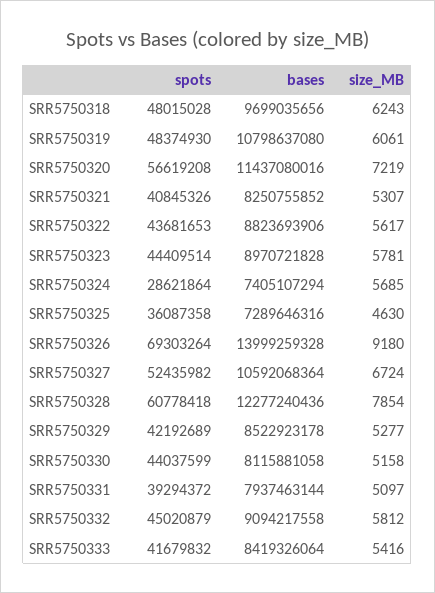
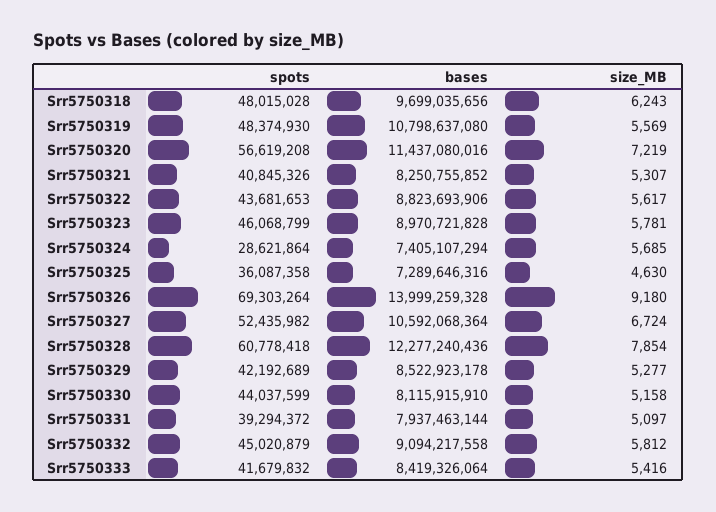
  {
    "spots": {
      "SRR5750318": 48015028,
      "SRR5750319": 48374930,
      "SRR5750320": 56619208,
      "SRR5750321": 40845326,
      "SRR5750322": 43681653,
-     "SRR5750323": 44409514,
+     "SRR5750323": 46068799,
      "SRR5750324": 28621864,
      "SRR5750325": 36087358,
      "SRR5750326": 69303264,
      "SRR5750327": 52435982,
      "SRR5750328": 60778418,
      "SRR5750329": 42192689,
      "SRR5750330": 44037599,
      "SRR5750331": 39294372,
      "SRR5750332": 45020879,
      "SRR5750333": 41679832
    },
    "bases": {
      "SRR5750318": 9699035656,
      "SRR5750319": 10798637080,
      "SRR5750320": 11437080016,
      "SRR5750321": 8250755852,
      "SRR5750322": 8823693906,
      "SRR5750323": 8970721828,
      "SRR5750324": 7405107294,
      "SRR5750325": 7289646316,
      "SRR5750326": 13999259328,
      "SRR5750327": 10592068364,
      "SRR5750328": 12277240436,
      "SRR5750329": 8522923178,
-     "SRR5750330": 8115881058,
+     "SRR5750330": 8115915910,
      "SRR5750331": 7937463144,
      "SRR5750332": 9094217558,
      "SRR5750333": 8419326064
    },
    "size_MB": {
      "SRR5750318": 6243,
-     "SRR5750319": 6061,
+     "SRR5750319": 5569,
      "SRR5750320": 7219,
      "SRR5750321": 5307,
      "SRR5750322": 5617,
      "SRR5750323": 5781,
      "SRR5750324": 5685,
      "SRR5750325": 4630,
      "SRR5750326": 9180,
      "SRR5750327": 6724,
      "SRR5750328": 7854,
      "SRR5750329": 5277,
      "SRR5750330": 5158,
      "SRR5750331": 5097,
      "SRR5750332": 5812,
      "SRR5750333": 5416
    }
  }

